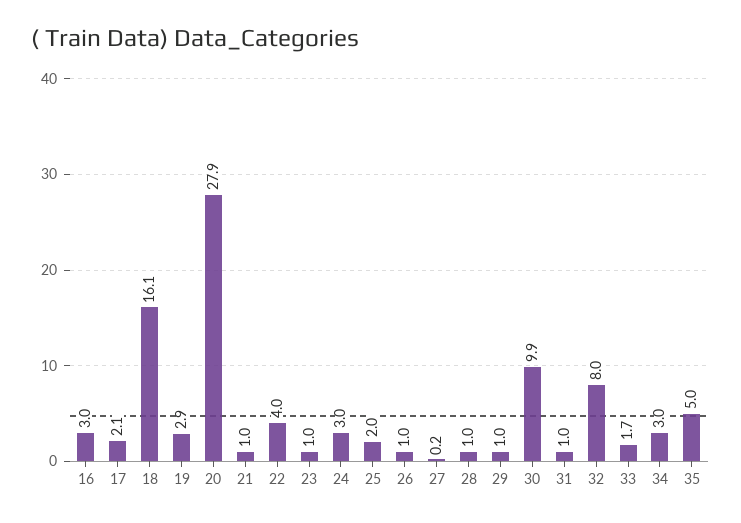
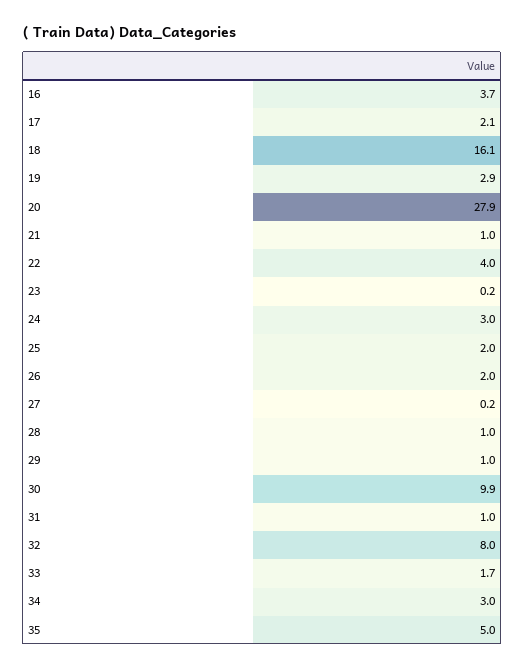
  {
-   "16": 3,
+   "16": 3.7,
    "17": 2.1,
    "18": 16.1,
    "19": 2.9,
    "20": 27.9,
    "21": 1,
    "22": 4,
-   "23": 1,
+   "23": 0.2,
    "24": 3,
    "25": 2,
-   "26": 1,
+   "26": 2,
    "27": 0.2,
    "28": 1,
    "29": 1,
    "30": 9.9,
    "31": 1,
    "32": 8,
    "33": 1.7,
    "34": 3,
    "35": 5
  }

